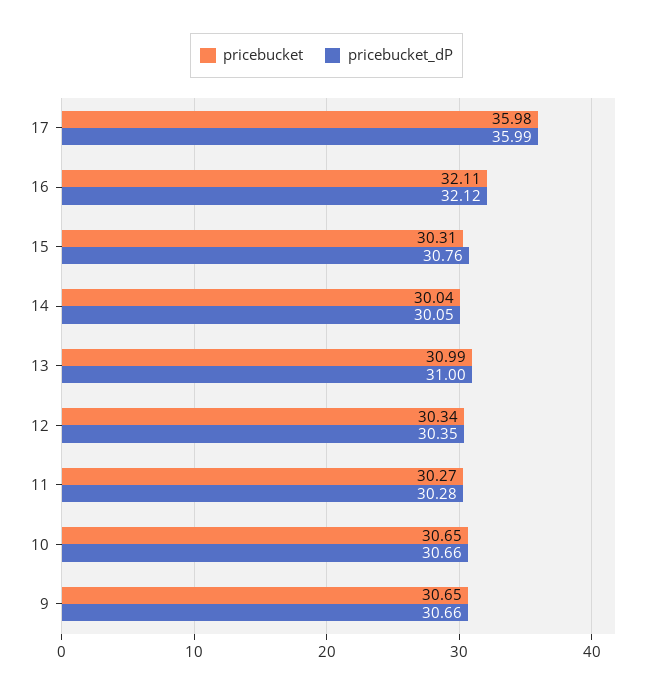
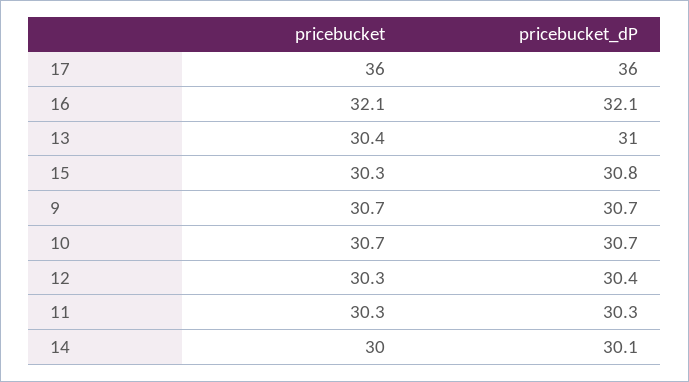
  {
    "pricebucket": {
      "17": 35.98,
      "16": 32.11,
      "15": 30.31,
      "14": 30.04,
-     "13": 30.99,
+     "13": 30.4,
      "12": 30.34,
      "11": 30.27,
      "10": 30.65,
      "9": 30.65
    },
    "pricebucket_dP": {
      "17": 35.99,
      "16": 32.12,
      "15": 30.76,
      "14": 30.05,
      "13": 31,
      "12": 30.35,
      "11": 30.28,
      "10": 30.66,
      "9": 30.66
    }
  }

